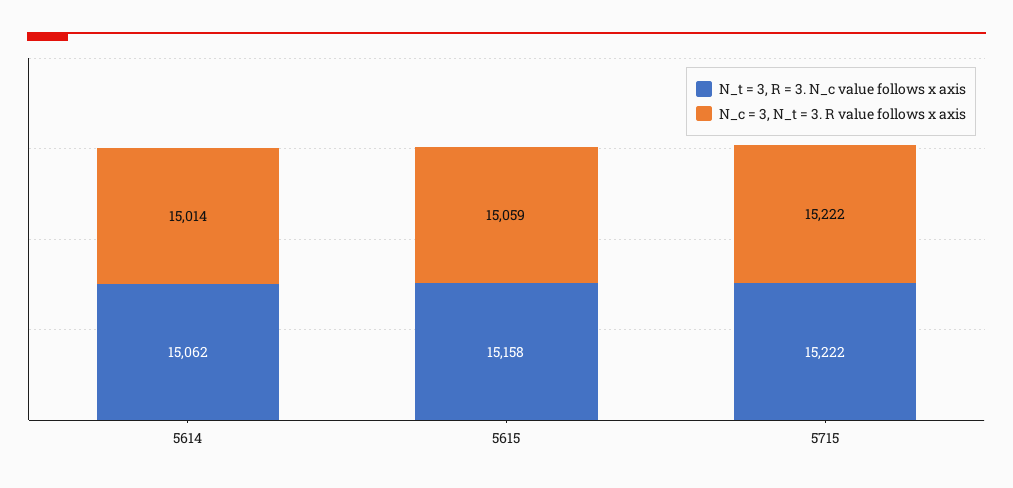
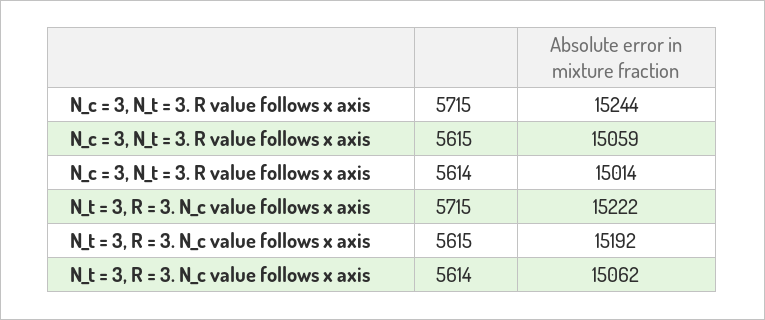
  {
    "N_t = 3, R = 3. N_c value follows x axis": {
      "5614": 15062,
-     "5615": 15158,
+     "5615": 15192,
      "5715": 15222
    },
    "N_c = 3, N_t = 3. R value follows x axis": {
      "5614": 15014,
      "5615": 15059,
-     "5715": 15222
+     "5715": 15244
    }
  }

